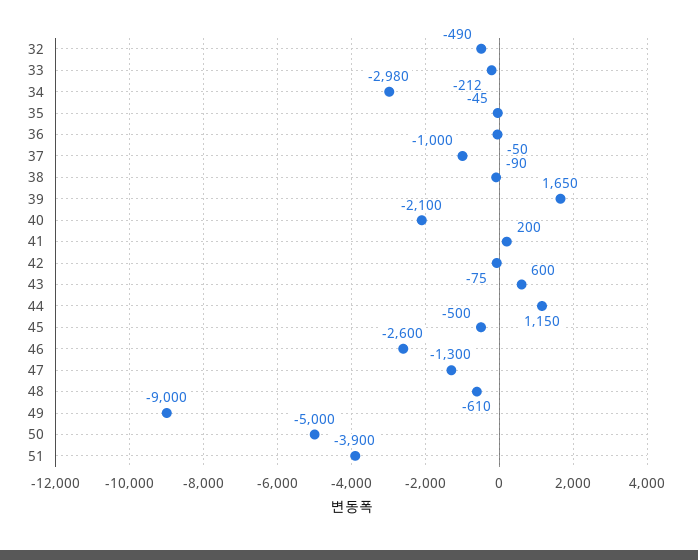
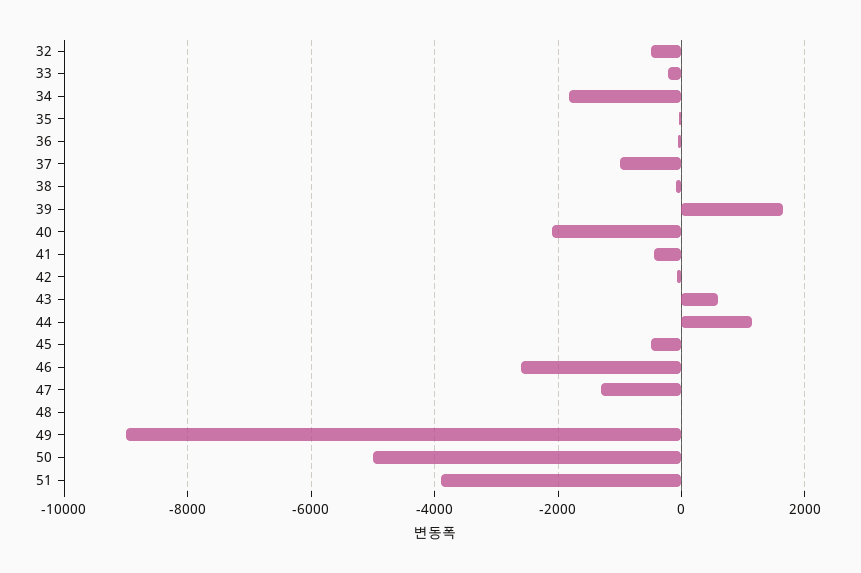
  {
    "32": -490,
    "33": -212,
-   "34": -2980,
+   "34": -1800,
    "35": -45,
    "36": -50,
    "37": -1000,
    "38": -90,
    "39": 1650,
    "40": -2100,
-   "41": 200,
+   "41": -400,
    "42": -75,
    "43": 600,
    "44": 1150,
    "45": -500,
    "46": -2600,
    "47": -1300,
-   "48": -610,
+   "48": 0,
    "49": -9000,
    "50": -5000,
    "51": -3900
  }

